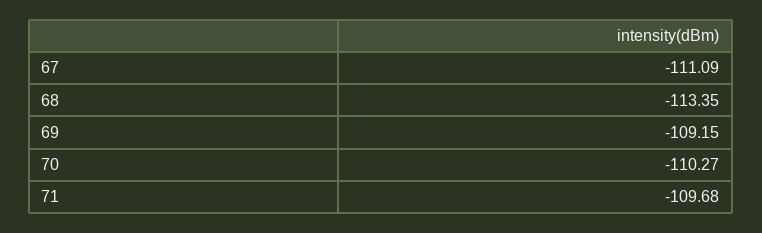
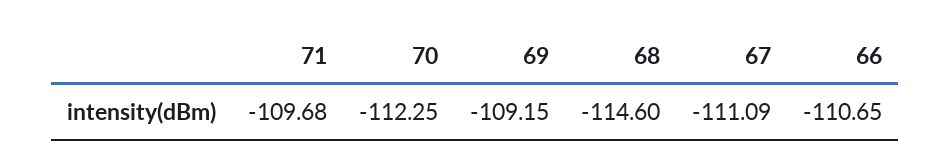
  {
    "67": -111.09,
-   "68": -113.35,
+   "68": -114.6,
    "69": -109.15,
-   "70": -110.27,
+   "70": -112.25,
-   "71": -109.68
+   "71": -109.68,
+   "66": -110.65
  }

